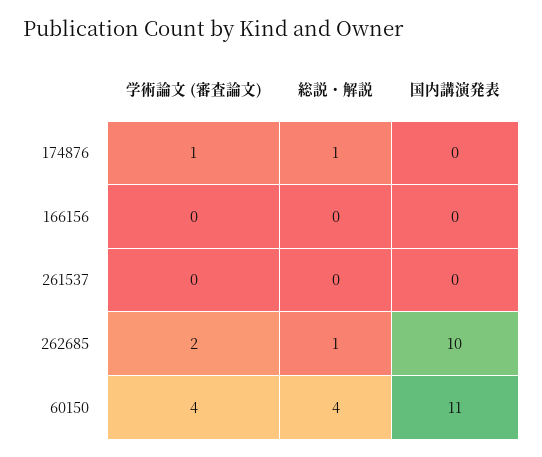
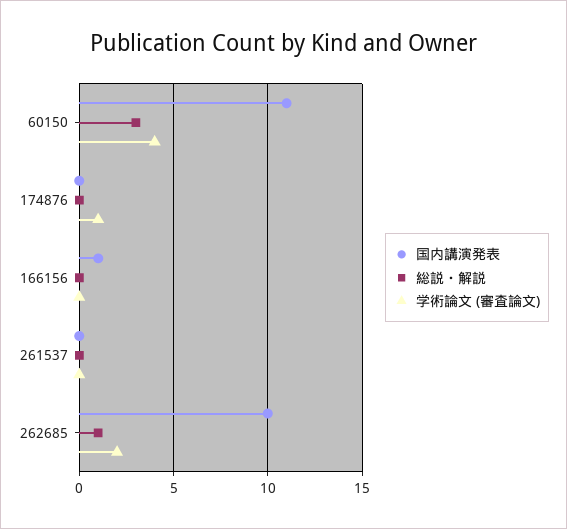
  {
    "学術論文 (審査論文)": {
      "174876": 1,
      "166156": 0,
      "261537": 0,
      "262685": 2,
      "60150": 4
    },
    "総説・解説": {
-     "174876": 1,
+     "174876": 0,
      "166156": 0,
      "261537": 0,
      "262685": 1,
-     "60150": 4
+     "60150": 3
    },
    "国内講演発表": {
      "174876": 0,
-     "166156": 0,
+     "166156": 1,
      "261537": 0,
      "262685": 10,
      "60150": 11
    }
  }

